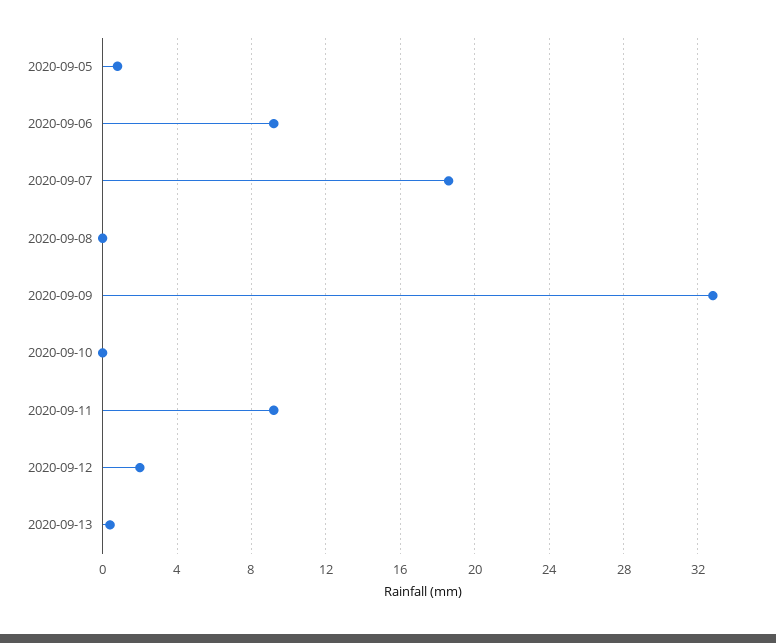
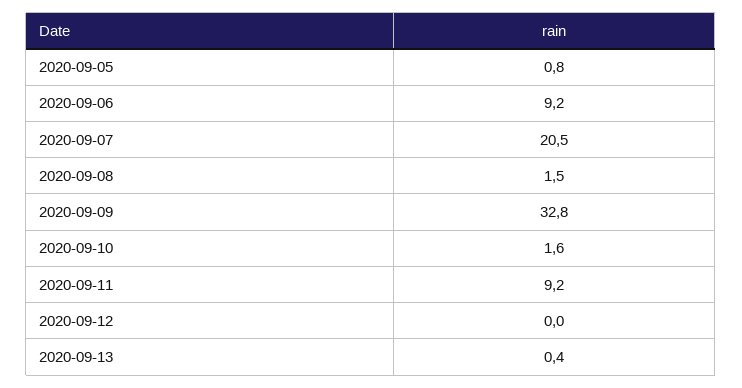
  {
    "2020-09-05": 0.8,
    "2020-09-06": 9.2,
-   "2020-09-07": 18.5,
+   "2020-09-07": 20.5,
-   "2020-09-08": 0,
+   "2020-09-08": 1.5,
    "2020-09-09": 32.8,
-   "2020-09-10": 0,
+   "2020-09-10": 1.6,
    "2020-09-11": 9.2,
-   "2020-09-12": 2,
+   "2020-09-12": 0,
    "2020-09-13": 0.4
  }

